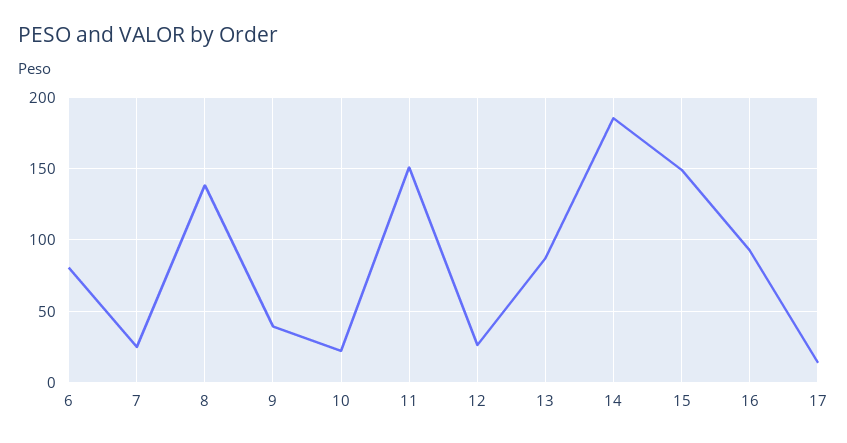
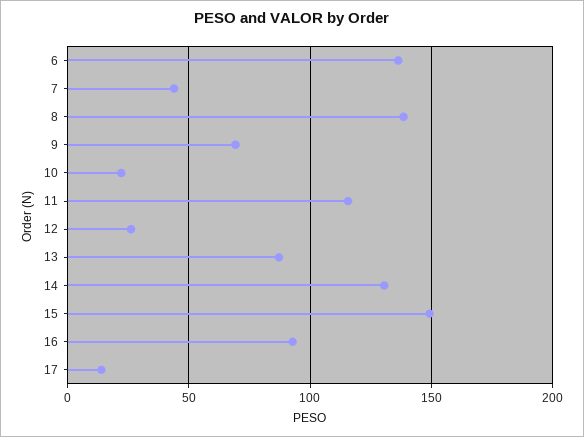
  {
-   "6": 80,
+   "6": 135,
-   "7": 25,
+   "7": 45,
    "8": 140,
-   "9": 40,
+   "9": 70,
    "10": 20,
-   "11": 150,
+   "11": 115,
    "12": 25,
    "13": 85,
-   "14": 185,
+   "14": 130,
    "15": 150,
    "16": 95,
    "17": 15
  }

